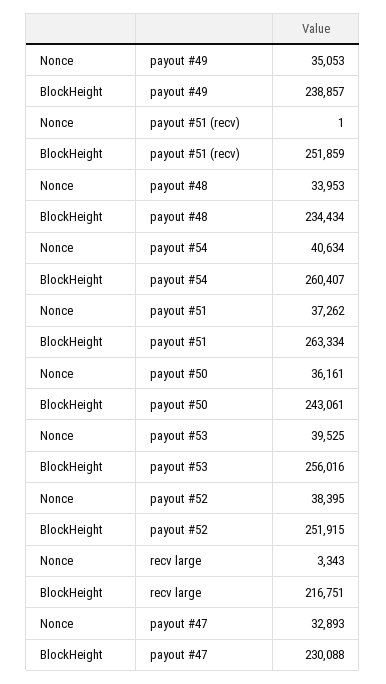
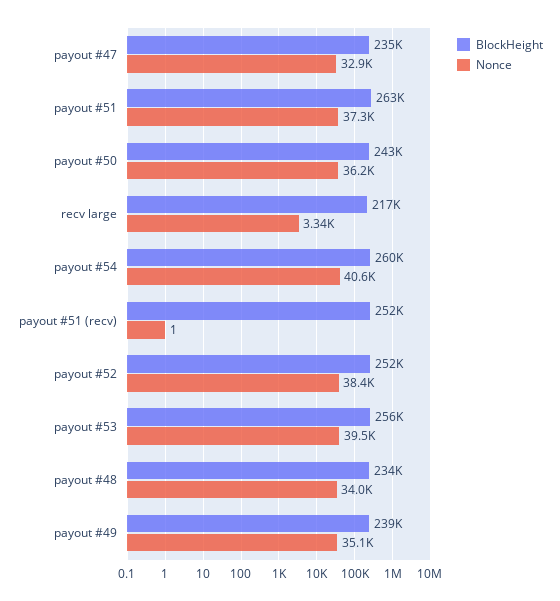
  {
    "Nonce": {
      "payout #49": 35053,
      "payout #51 (recv)": 1,
      "payout #48": 33953,
      "payout #54": 40634,
      "payout #51": 37262,
      "payout #50": 36161,
      "payout #53": 39525,
      "payout #52": 38395,
      "recv large": 3343,
      "payout #47": 32893
    },
    "BlockHeight": {
      "payout #49": 238857,
      "payout #51 (recv)": 251859,
      "payout #48": 234434,
      "payout #54": 260407,
      "payout #51": 263334,
      "payout #50": 243061,
      "payout #53": 256016,
      "payout #52": 251915,
      "recv large": 216751,
-     "payout #47": 230088
+     "payout #47": 235000
    }
  }

